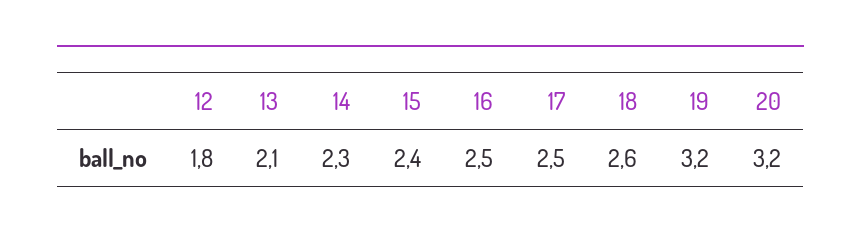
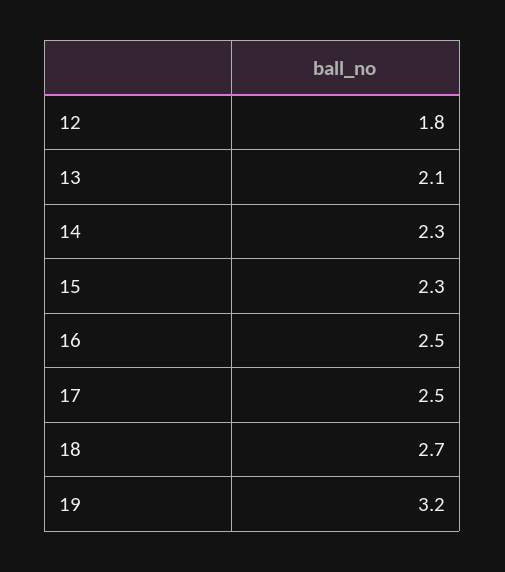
  {
    "12": 1.8,
    "13": 2.1,
    "14": 2.3,
-   "15": 2.4,
+   "15": 2.3,
    "16": 2.5,
    "17": 2.5,
-   "18": 2.6,
+   "18": 2.7,
-   "19": 3.2,
+   "19": 3.2
-   "20": 3.2
  }

